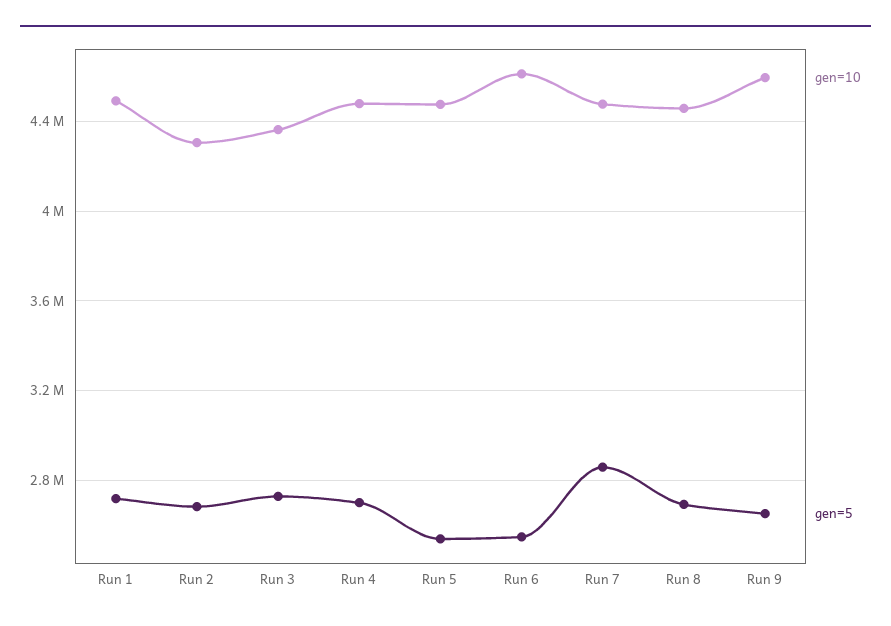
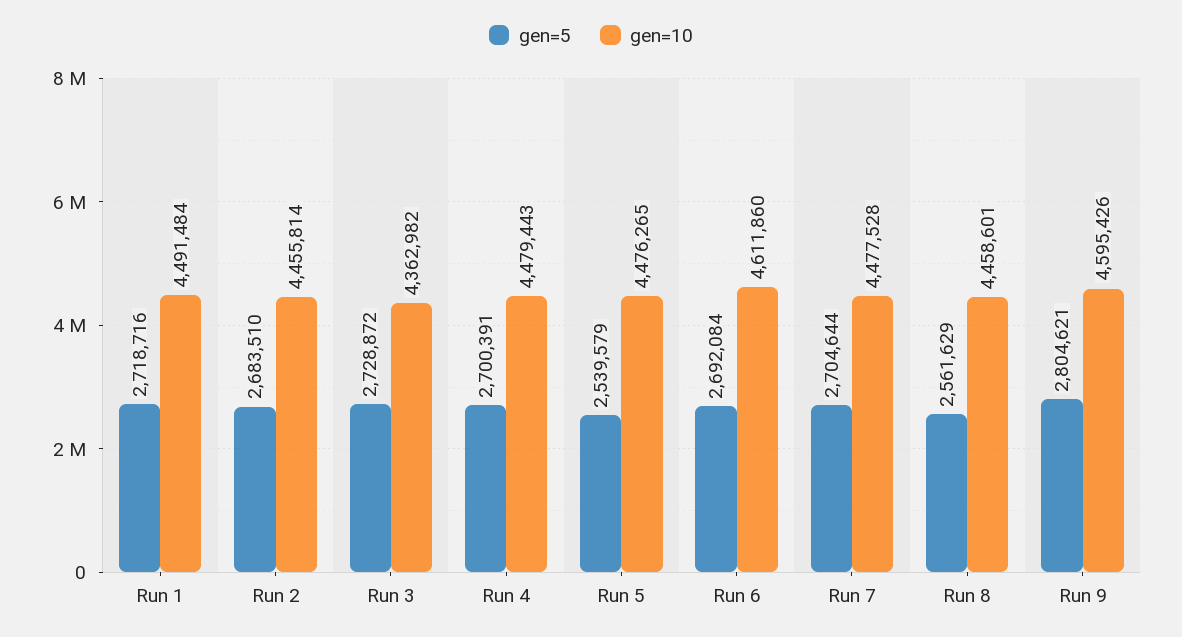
  {
    "gen=10": {
      "Run 1": 4491484,
-     "Run 2": 4300000,
+     "Run 2": 4455814,
      "Run 3": 4362982,
      "Run 4": 4479443,
      "Run 5": 4476265,
      "Run 6": 4611860,
      "Run 7": 4477528,
      "Run 8": 4458601,
      "Run 9": 4595426
    },
    "gen=5": {
      "Run 1": 2718716,
      "Run 2": 2683510,
      "Run 3": 2728872,
      "Run 4": 2700391,
      "Run 5": 2539579,
-     "Run 6": 2550000,
+     "Run 6": 2692084,
-     "Run 7": 2850000,
+     "Run 7": 2704644,
-     "Run 8": 2700000,
+     "Run 8": 2561629,
-     "Run 9": 2650000
+     "Run 9": 2804621
    }
  }

